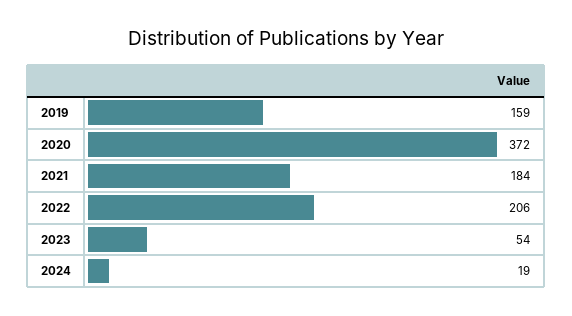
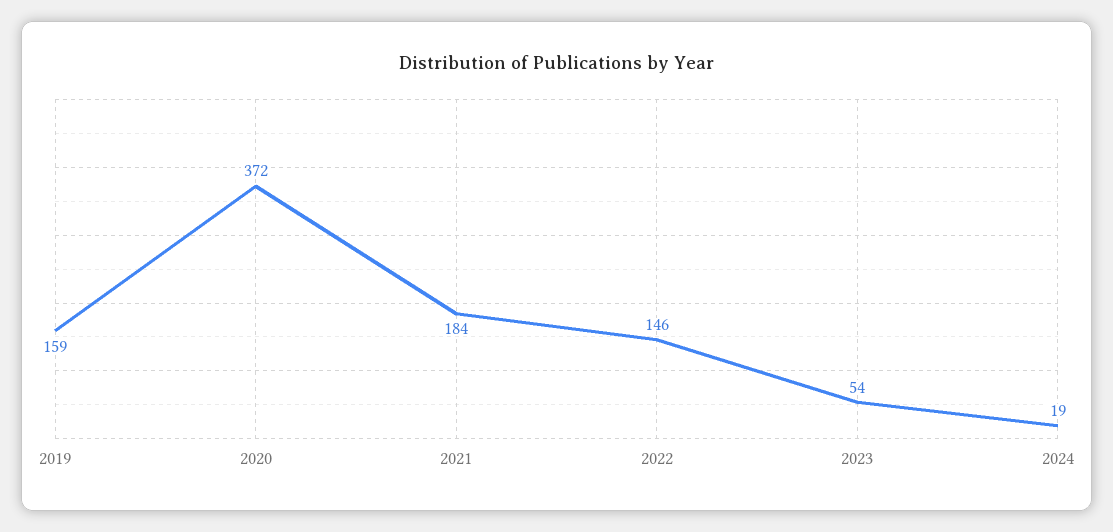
  {
    "2019": 159,
    "2020": 372,
    "2021": 184,
-   "2022": 206,
+   "2022": 146,
    "2023": 54,
    "2024": 19
  }

